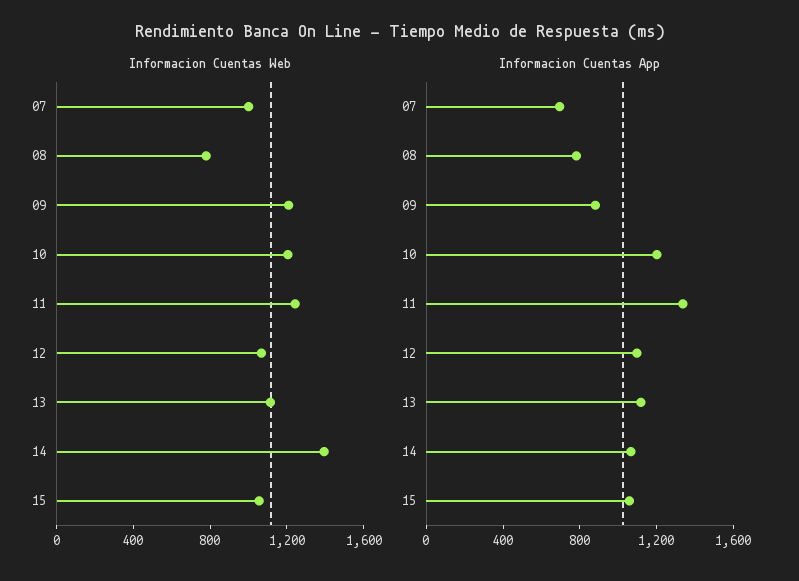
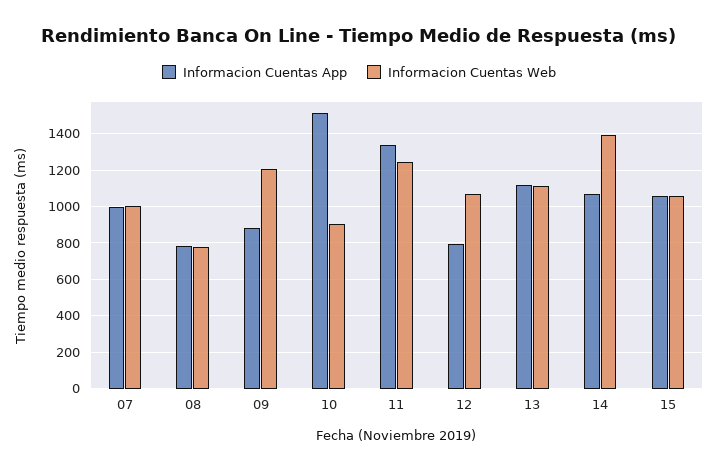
  {
    "Informacion Cuentas Web": {
      "07": 1000,
      "08": 800,
      "09": 1200,
-     "10": 1200,
+     "10": 900,
      "11": 1250,
      "12": 1050,
      "13": 1100,
      "14": 1400,
      "15": 1050
    },
    "Informacion Cuentas App": {
-     "07": 700,
+     "07": 1000,
      "08": 800,
      "09": 900,
-     "10": 1200,
+     "10": 1500,
      "11": 1350,
-     "12": 1100,
+     "12": 800,
      "13": 1100,
      "14": 1050,
      "15": 1050
    }
  }

